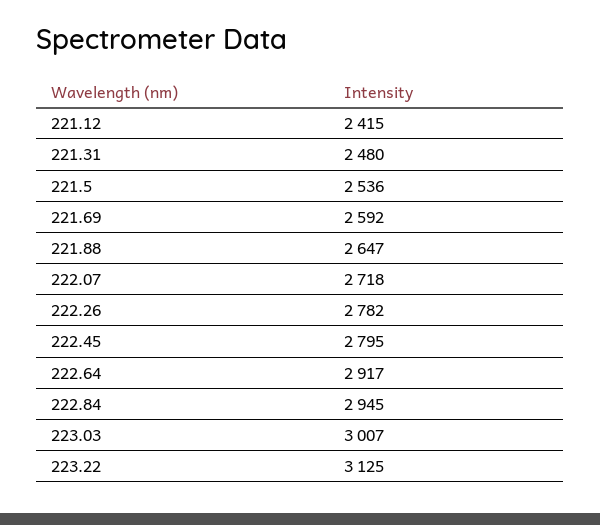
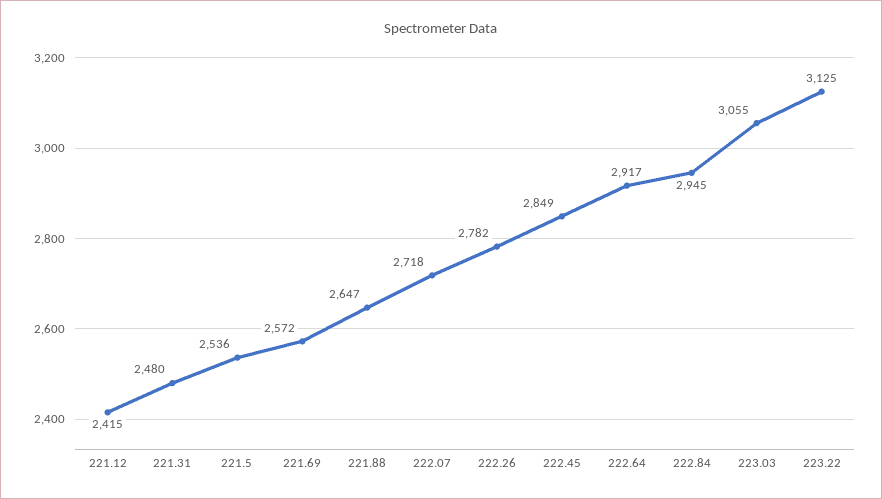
  {
    "221.12": 2415,
    "221.31": 2480,
    "221.5": 2536,
-   "221.69": 2592,
+   "221.69": 2572,
    "221.88": 2647,
    "222.07": 2718,
    "222.26": 2782,
-   "222.45": 2795,
+   "222.45": 2849,
    "222.64": 2917,
    "222.84": 2945,
-   "223.03": 3007,
+   "223.03": 3055,
    "223.22": 3125
  }

